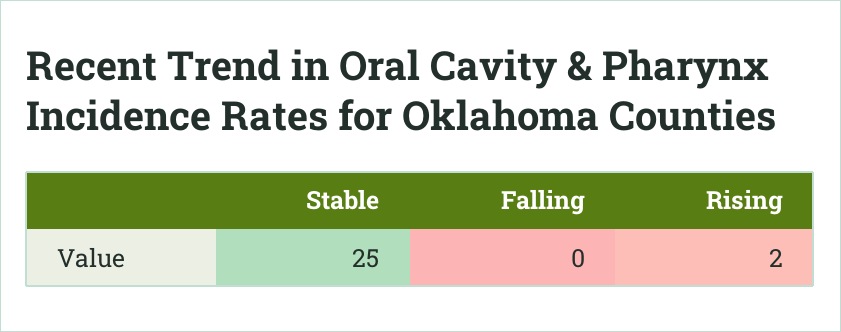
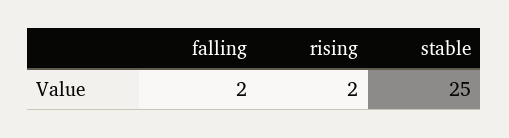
  {
    "Stable": 25,
-   "Falling": 0,
+   "Falling": 2,
    "Rising": 2
  }

